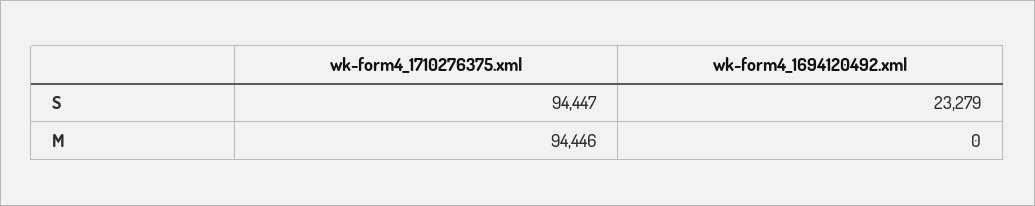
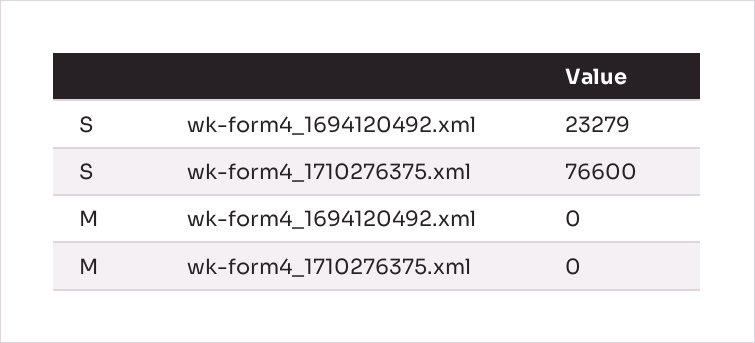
  {
    "wk-form4_1710276375.xml": {
-     "S": 94447,
+     "S": 76600,
-     "M": 94446
+     "M": 0
    },
    "wk-form4_1694120492.xml": {
      "S": 23279,
      "M": 0
    }
  }

